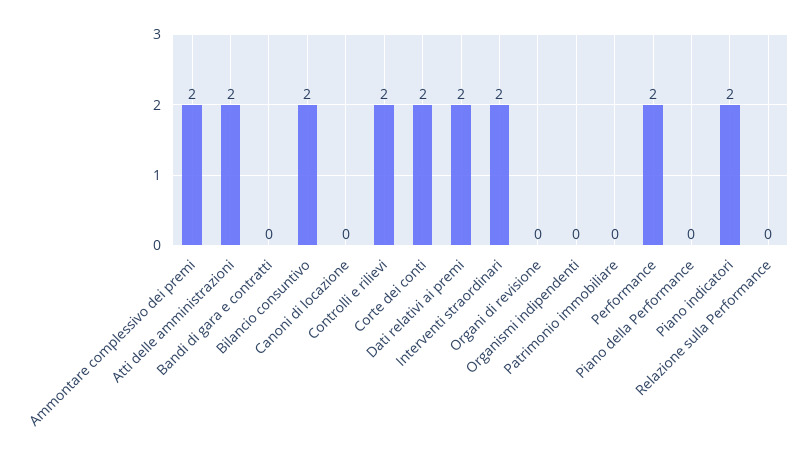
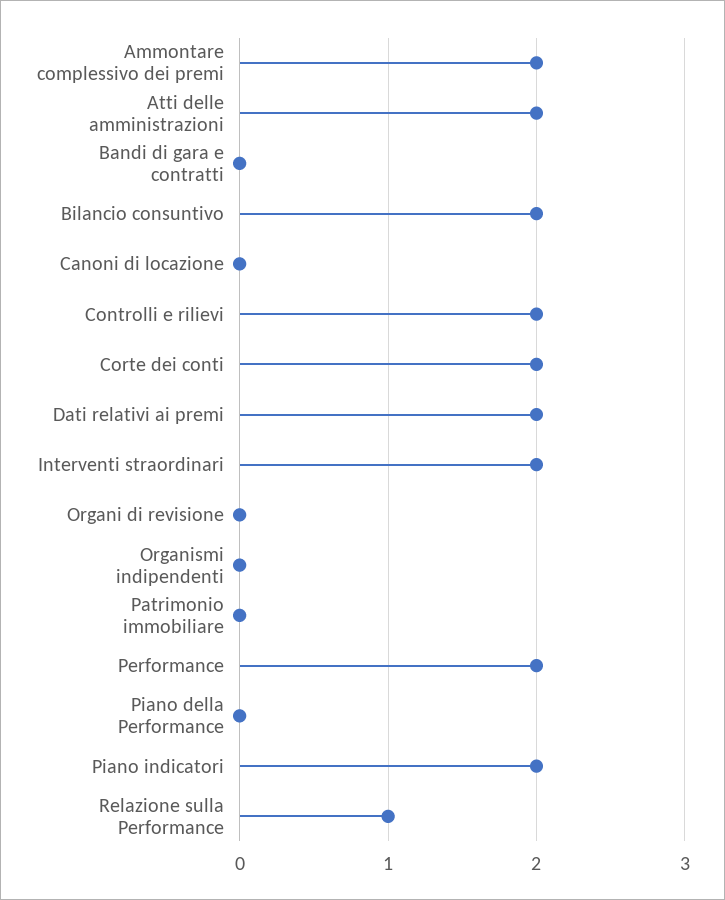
  {
    "Ammontare complessivo dei premi": 2,
    "Atti delle amministrazioni": 2,
    "Bandi di gara e contratti": 0,
    "Bilancio consuntivo": 2,
    "Canoni di locazione": 0,
    "Controlli e rilievi": 2,
    "Corte dei conti": 2,
    "Dati relativi ai premi": 2,
    "Interventi straordinari": 2,
    "Organi di revisione": 0,
    "Organismi indipendenti": 0,
    "Patrimonio immobiliare": 0,
    "Performance": 2,
    "Piano della Performance": 0,
    "Piano indicatori": 2,
-   "Relazione sulla Performance": 0
+   "Relazione sulla Performance": 1
  }

